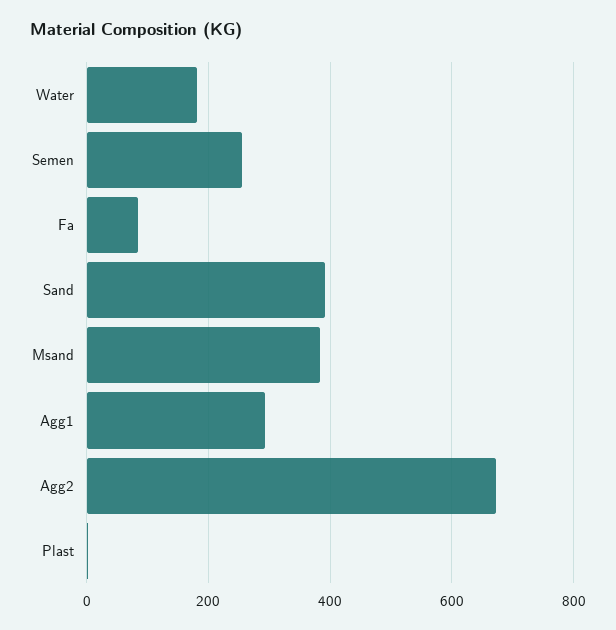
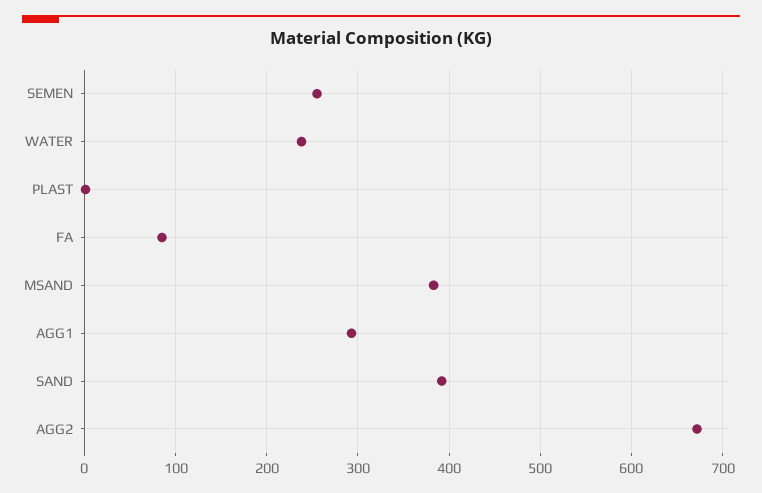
  {
-   "Water": 180,
+   "Water": 240,
    "Semen": 260,
    "Fa": 90,
    "Sand": 390,
    "Msand": 380,
    "Agg1": 290,
    "Agg2": 670,
    "Plast": 0
  }

